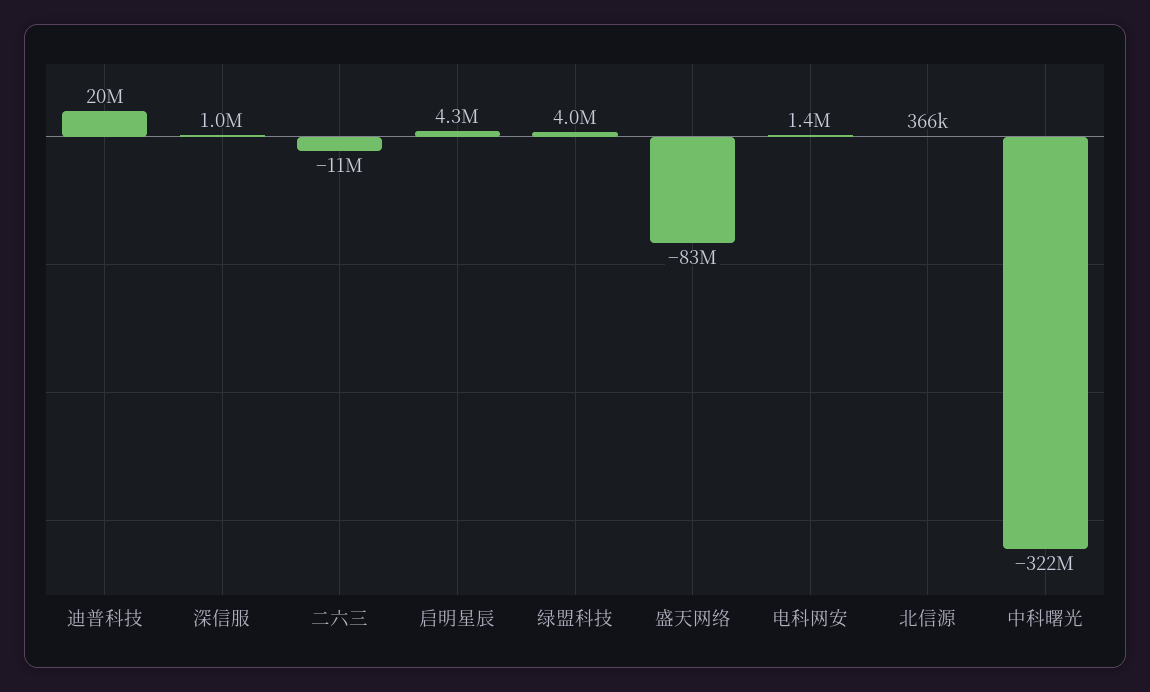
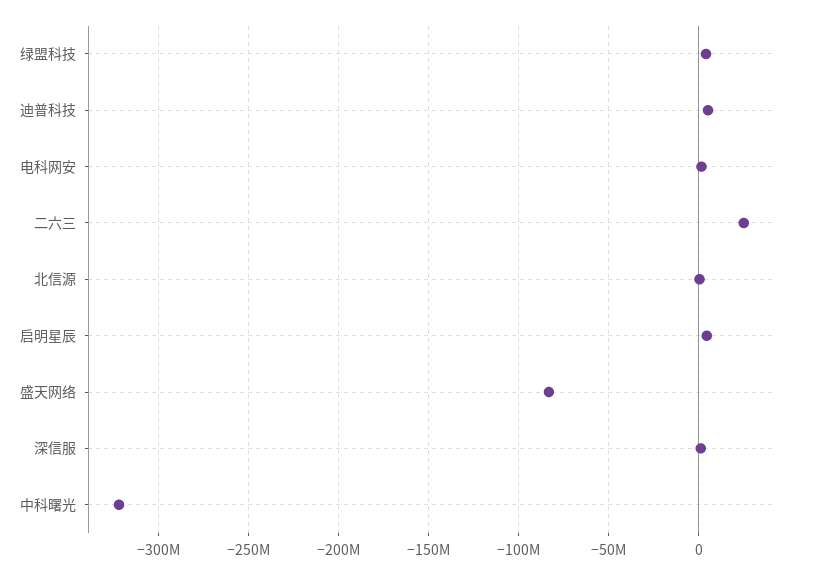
  {
-   "迪普科技": 20000000,
+   "迪普科技": 5000000,
    "深信服": 1000000,
-   "二六三": -11000000,
+   "二六三": 25000000,
    "启明星辰": 4300000,
    "绿盟科技": 4000000,
    "盛天网络": -83000000,
    "电科网安": 1400000,
    "北信源": 366000,
    "中科曙光": -322000000
  }

